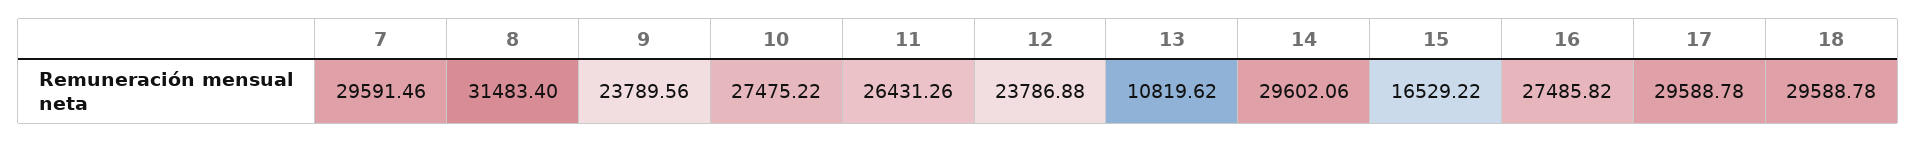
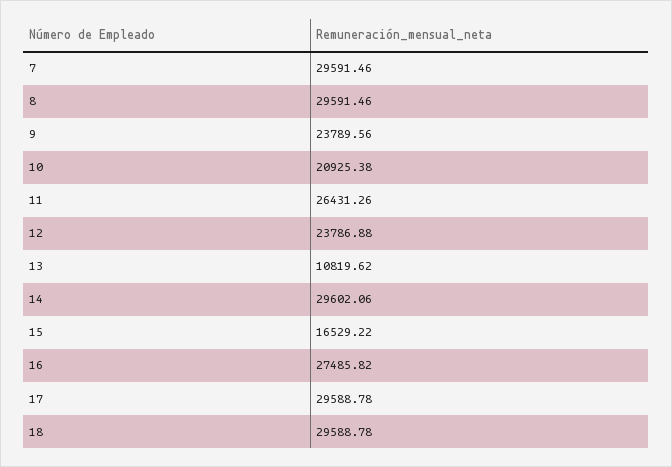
  {
    "7": 29591.46,
-   "8": 31483.4,
+   "8": 29591.46,
    "9": 23789.56,
-   "10": 27475.22,
+   "10": 20925.38,
    "11": 26431.26,
    "12": 23786.88,
    "13": 10819.62,
    "14": 29602.06,
    "15": 16529.22,
    "16": 27485.82,
    "17": 29588.78,
    "18": 29588.78
  }

